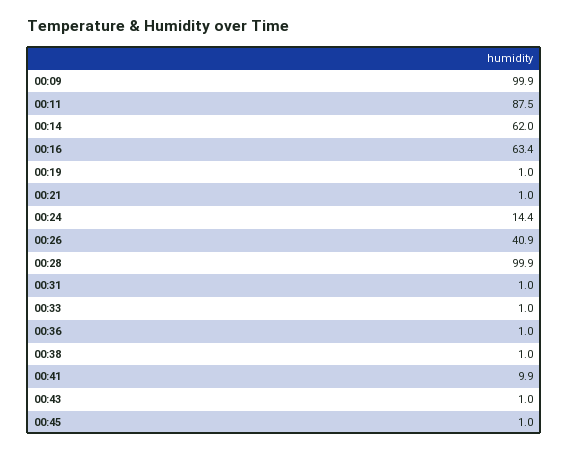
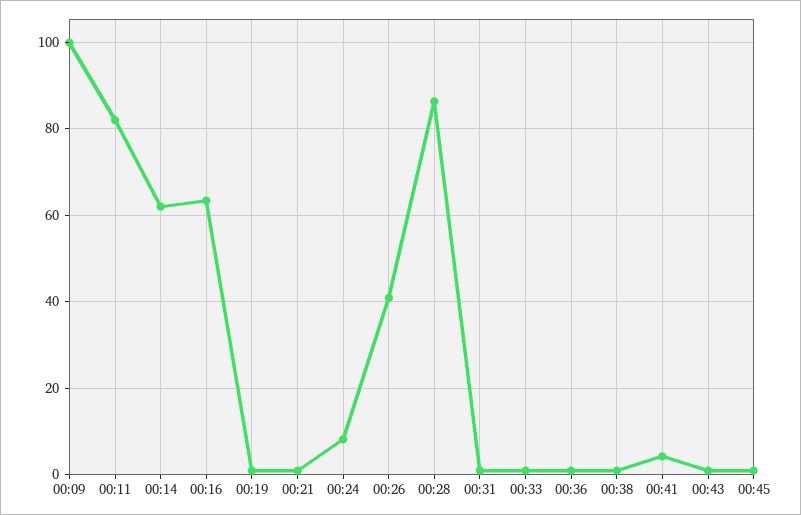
  {
    "00:09": 99.9,
-   "00:11": 87.5,
+   "00:11": 82,
    "00:14": 62,
    "00:16": 63.4,
    "00:19": 1,
    "00:21": 1,
-   "00:24": 14.4,
+   "00:24": 8,
    "00:26": 40.9,
-   "00:28": 99.9,
+   "00:28": 86,
    "00:31": 1,
    "00:33": 1,
    "00:36": 1,
    "00:38": 1,
-   "00:41": 9.9,
+   "00:41": 4,
    "00:43": 1,
    "00:45": 1
  }

